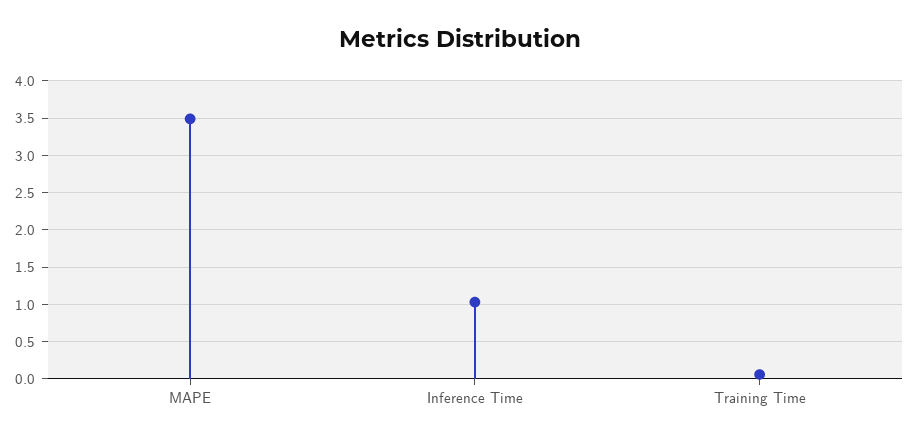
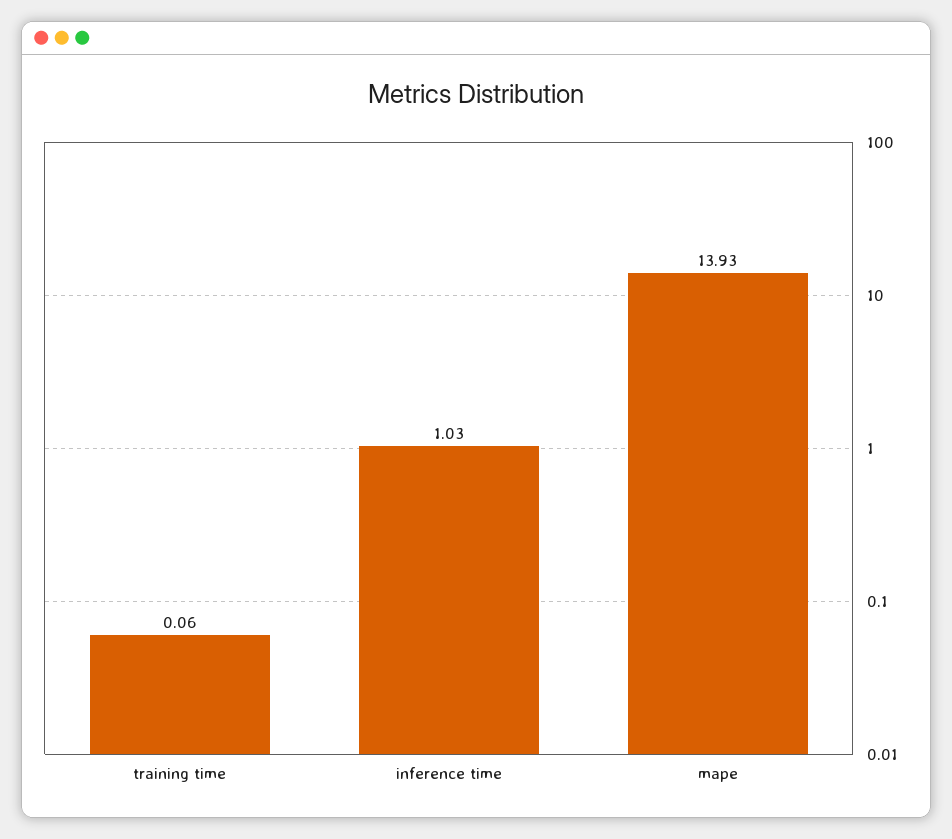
  {
-   "MAPE": 3.5,
+   "MAPE": 13.93,
    "Inference Time": 1.03,
    "Training Time": 0.06
  }

